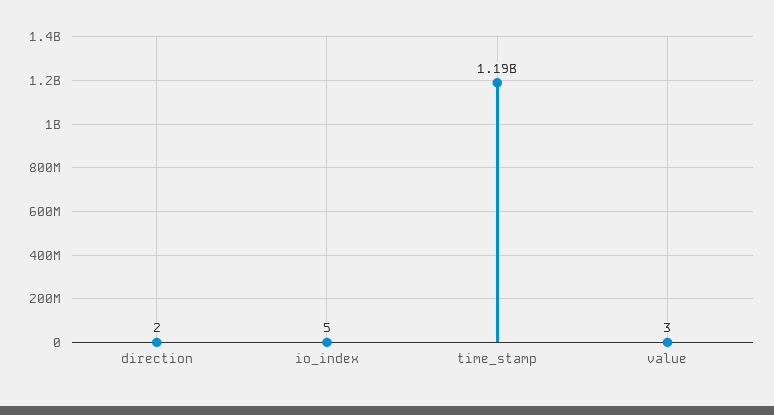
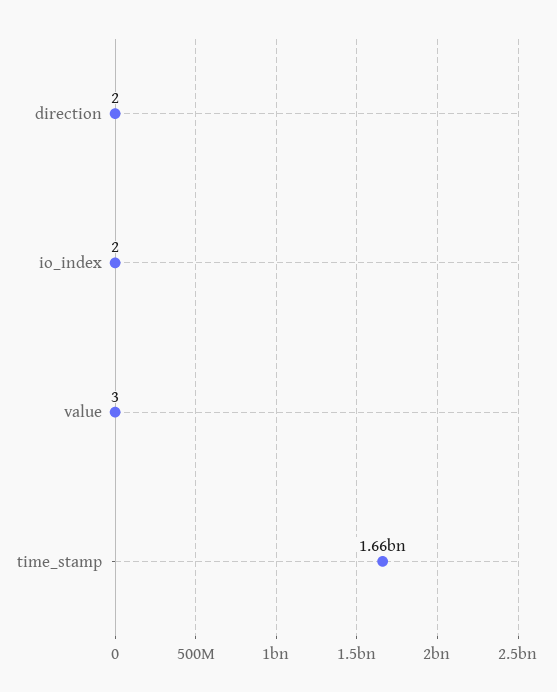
  {
    "direction": 2,
-   "io_index": 5,
+   "io_index": 2,
-   "time_stamp": 1190000000,
+   "time_stamp": 1660000000,
    "value": 3
  }

